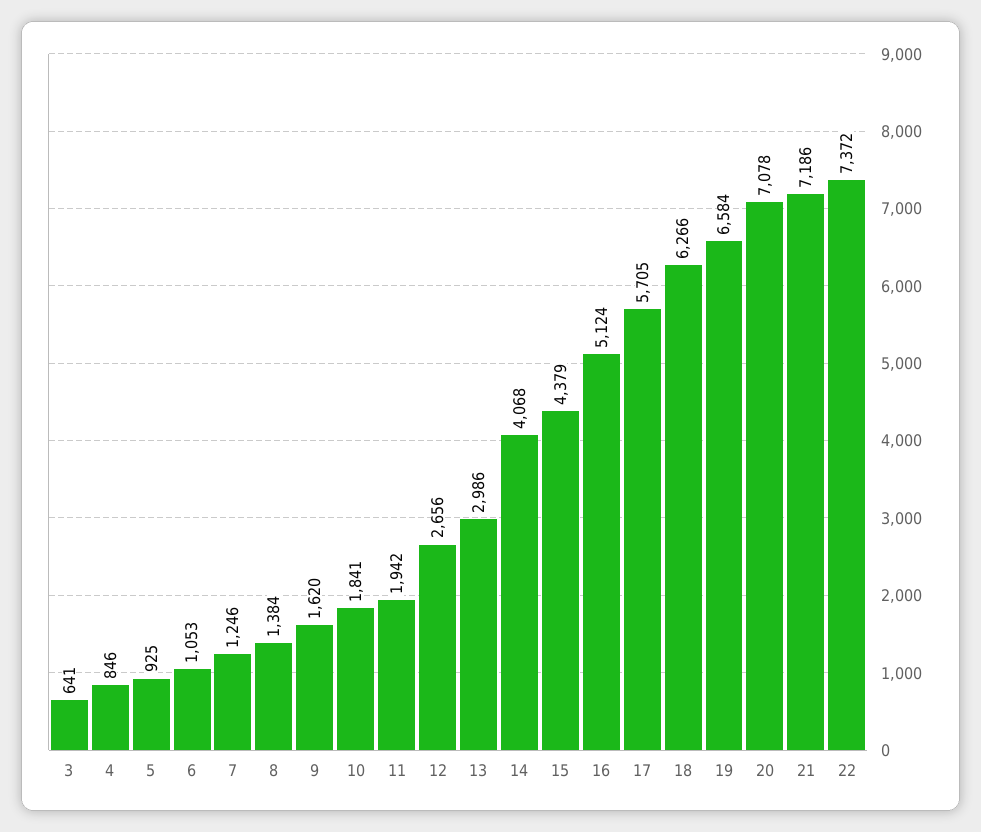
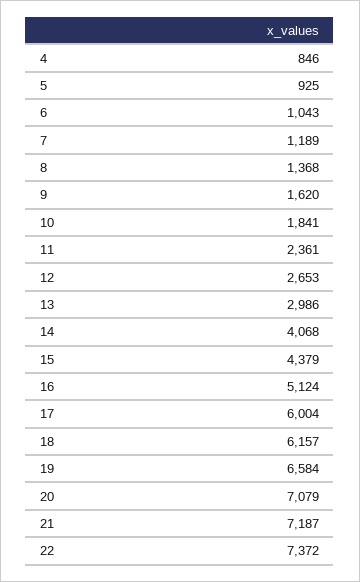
  {
-   "3": 641,
    "4": 846,
    "5": 925,
-   "6": 1053,
+   "6": 1043,
-   "7": 1246,
+   "7": 1189,
-   "8": 1384,
+   "8": 1368,
    "9": 1620,
    "10": 1841,
-   "11": 1942,
+   "11": 2361,
-   "12": 2656,
+   "12": 2653,
    "13": 2986,
    "14": 4068,
    "15": 4379,
    "16": 5124,
-   "17": 5705,
+   "17": 6004,
-   "18": 6266,
+   "18": 6157,
    "19": 6584,
-   "20": 7078,
+   "20": 7079,
-   "21": 7186,
+   "21": 7187,
    "22": 7372
  }

